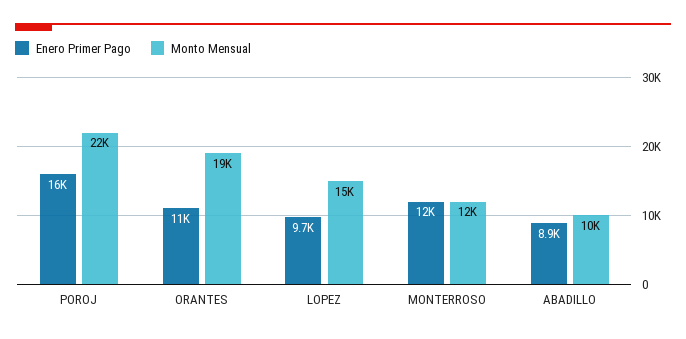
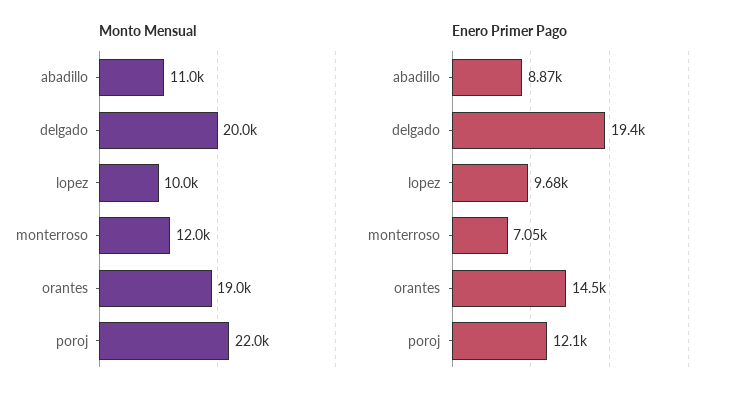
  {
    "Enero Primer Pago": {
-     "POROJ": 16000,
+     "POROJ": 12100,
-     "ORANTES": 11000,
+     "ORANTES": 14500,
      "LOPEZ": 9680,
-     "MONTERROSO": 12000,
+     "MONTERROSO": 7050,
-     "ABADILLO": 8870
+     "ABADILLO": 8870,
+     "delgado": 19400
    },
    "Monto Mensual": {
      "POROJ": 22000,
      "ORANTES": 19000,
-     "LOPEZ": 15000,
+     "LOPEZ": 10000,
      "MONTERROSO": 12000,
-     "ABADILLO": 10000
+     "ABADILLO": 11000,
+     "delgado": 20000
    }
  }

